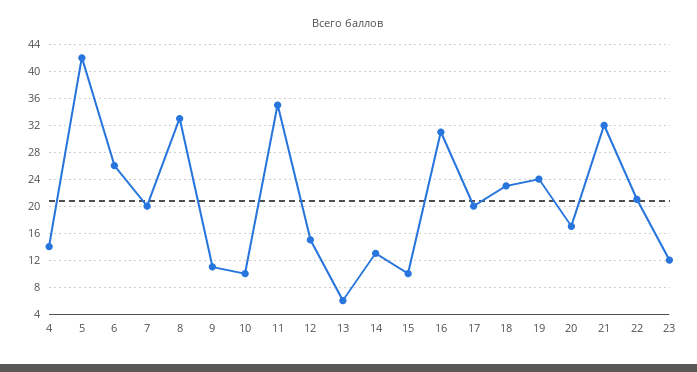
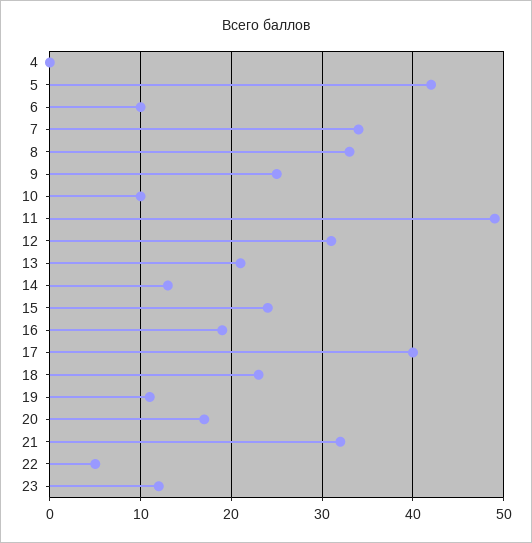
  {
-   "4": 14,
+   "4": 0,
    "5": 42,
-   "6": 26,
+   "6": 10,
-   "7": 20,
+   "7": 34,
    "8": 33,
-   "9": 11,
+   "9": 25,
    "10": 10,
-   "11": 35,
+   "11": 49,
-   "12": 15,
+   "12": 31,
-   "13": 6,
+   "13": 21,
    "14": 13,
-   "15": 10,
+   "15": 24,
-   "16": 31,
+   "16": 19,
-   "17": 20,
+   "17": 40,
    "18": 23,
-   "19": 24,
+   "19": 11,
    "20": 17,
    "21": 32,
-   "22": 21,
+   "22": 5,
    "23": 12
  }

